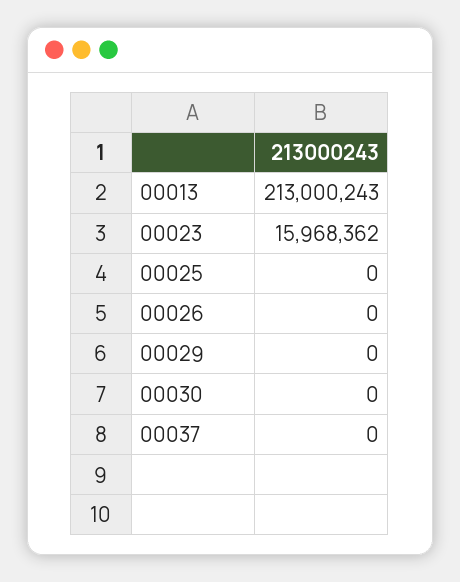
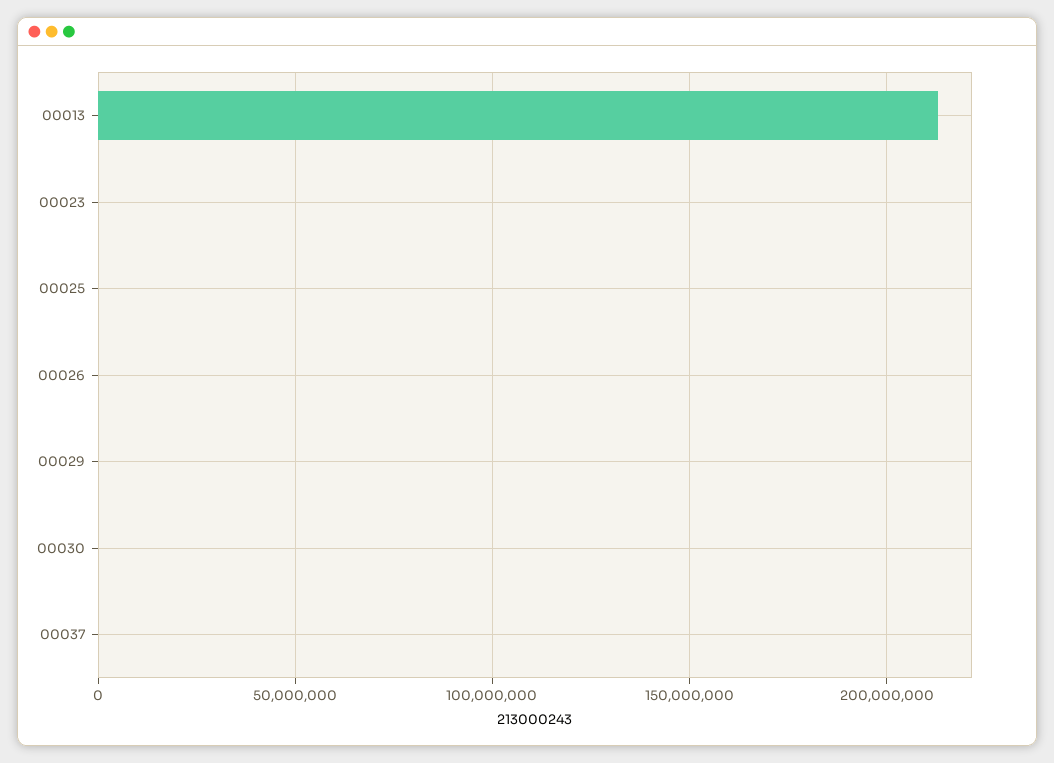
  {
    "00013": 213000243,
-   "00023": 15968362,
+   "00023": 0,
    "00025": 0,
    "00026": 0,
    "00029": 0,
    "00030": 0,
    "00037": 0
  }

